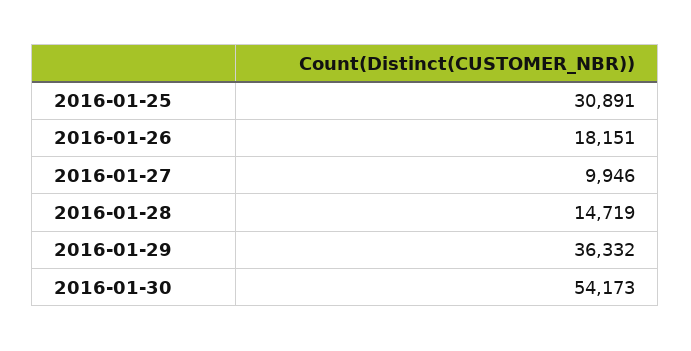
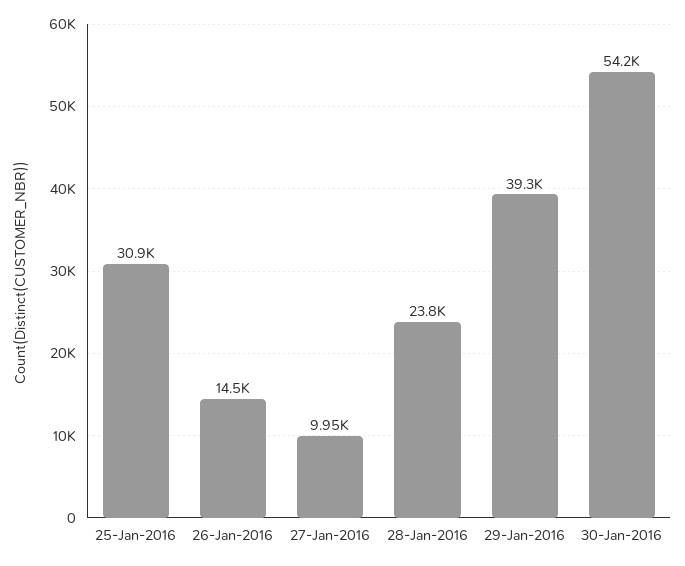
  {
    "2016-01-25": 30891,
-   "2016-01-26": 18151,
+   "2016-01-26": 14500,
    "2016-01-27": 9946,
-   "2016-01-28": 14719,
+   "2016-01-28": 23800,
-   "2016-01-29": 36332,
+   "2016-01-29": 39300,
    "2016-01-30": 54173
  }

